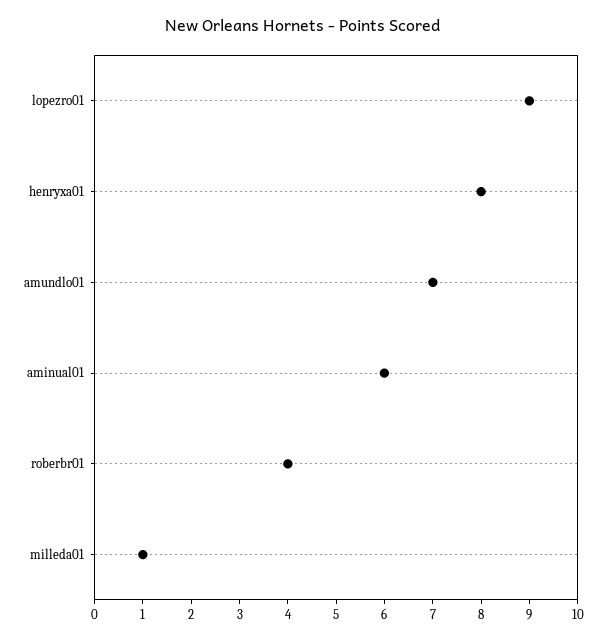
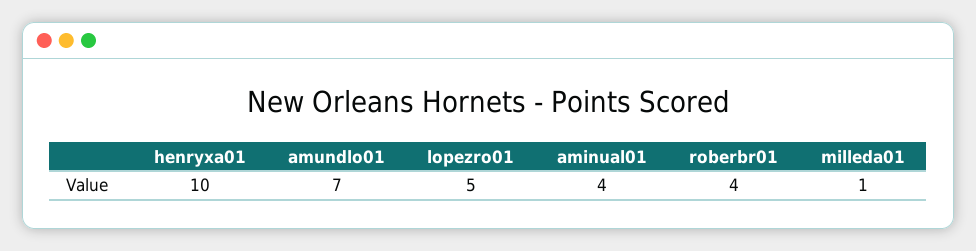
  {
-   "lopezro01": 9,
+   "lopezro01": 5,
-   "henryxa01": 8,
+   "henryxa01": 10,
    "amundlo01": 7,
-   "aminual01": 6,
+   "aminual01": 4,
    "roberbr01": 4,
    "milleda01": 1
  }

